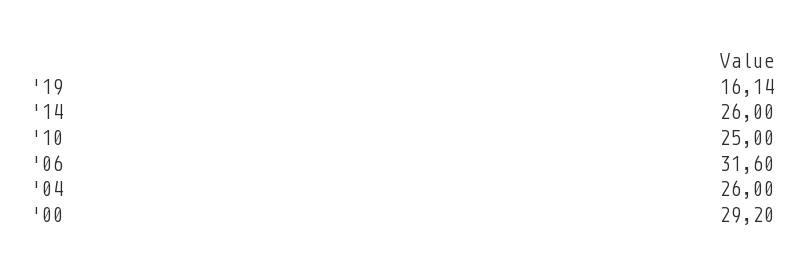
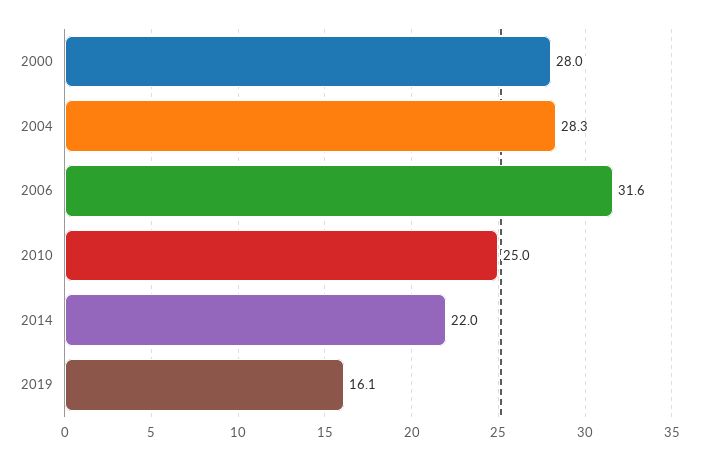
  {
    "'19": 16.14,
-   "'14": 26,
+   "'14": 22,
    "'10": 25,
    "'06": 31.6,
-   "'04": 26,
+   "'04": 28.3,
-   "'00": 29.2
+   "'00": 28
  }

